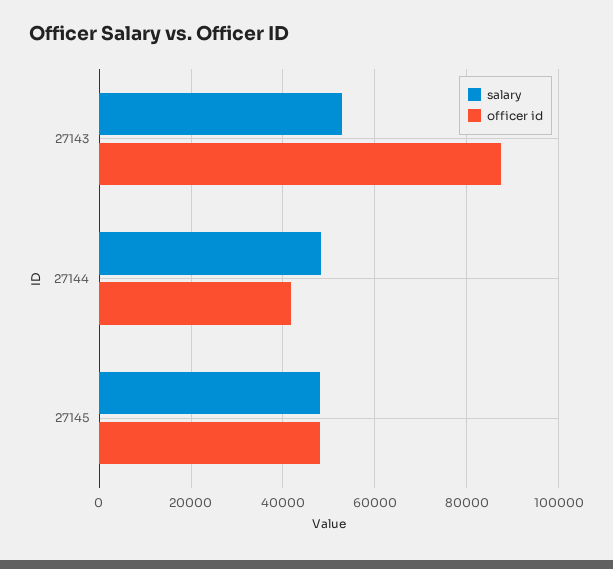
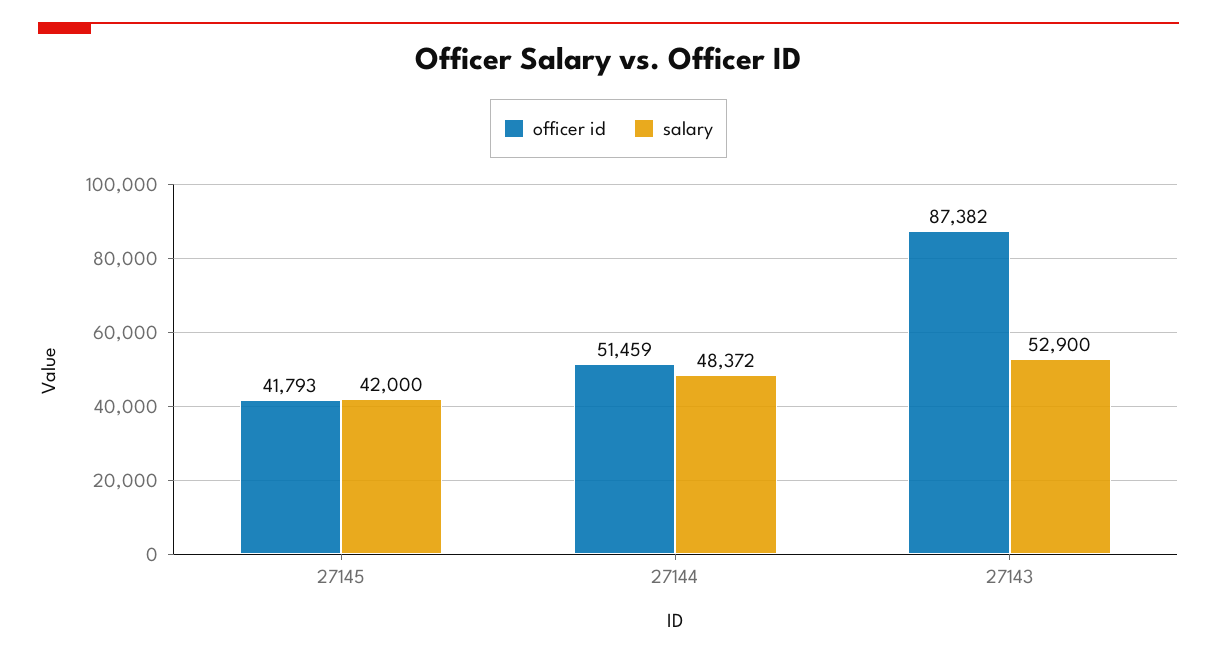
  {
    "salary": {
      "27143": 52900,
      "27144": 48372,
-     "27145": 48000
+     "27145": 42000
    },
    "officer id": {
      "27143": 87382,
-     "27144": 42000,
+     "27144": 51459,
-     "27145": 48000
+     "27145": 41793
    }
  }

